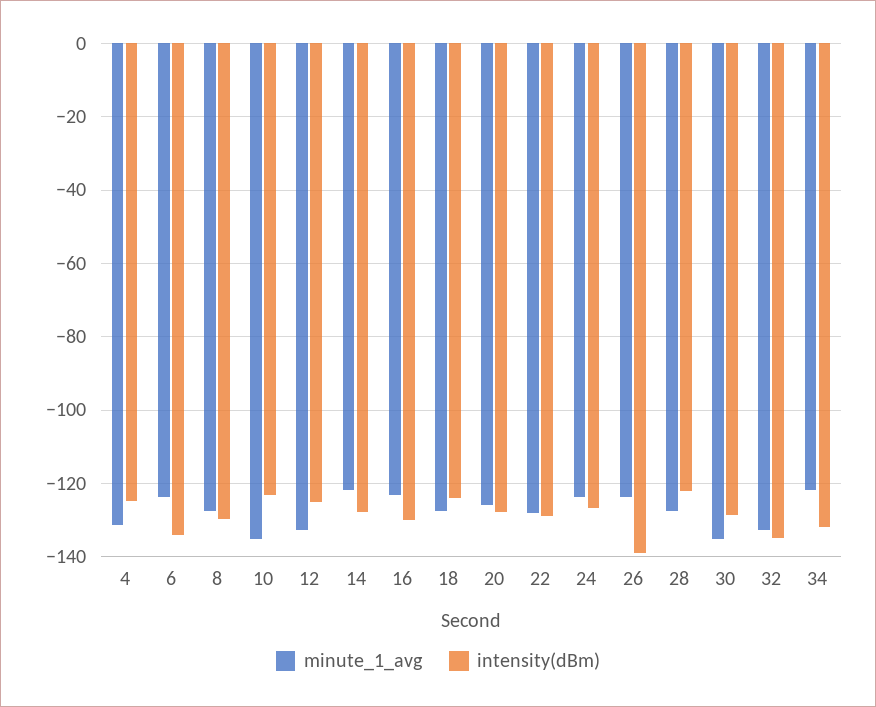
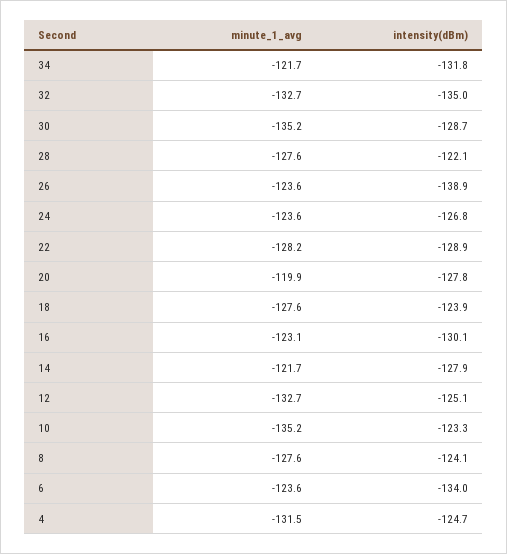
  {
    "minute_1_avg": {
      "4": -131.5,
      "6": -123.6,
      "8": -127.6,
      "10": -135.2,
      "12": -132.7,
      "14": -121.7,
      "16": -123.1,
      "18": -127.6,
-     "20": -126,
+     "20": -119.9,
      "22": -128.2,
      "24": -123.6,
      "26": -123.6,
      "28": -127.6,
      "30": -135.2,
      "32": -132.7,
      "34": -121.7
    },
    "intensity(dBm)": {
      "4": -124.7,
      "6": -134,
-     "8": -130,
+     "8": -124.1,
      "10": -123.3,
      "12": -125.1,
      "14": -127.9,
      "16": -130.1,
      "18": -123.9,
      "20": -127.8,
      "22": -128.9,
      "24": -126.8,
      "26": -138.9,
      "28": -122.1,
      "30": -128.7,
      "32": -135,
      "34": -131.8
    }
  }

